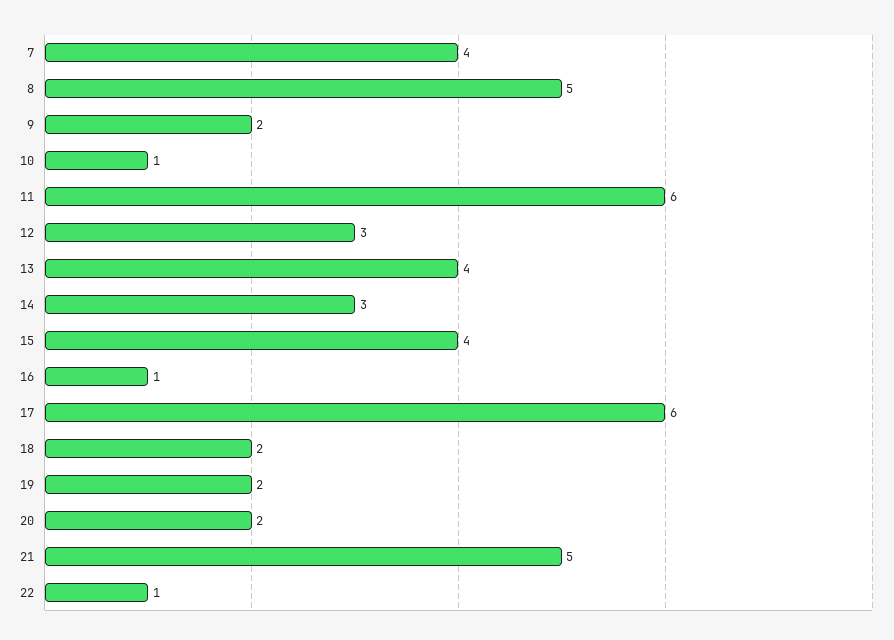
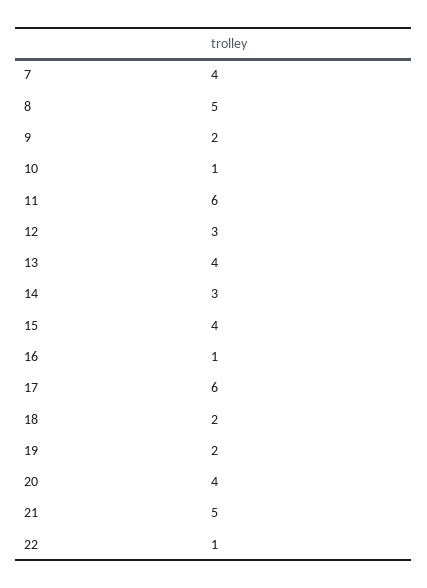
  {
    "7": 4,
    "8": 5,
    "9": 2,
    "10": 1,
    "11": 6,
    "12": 3,
    "13": 4,
    "14": 3,
    "15": 4,
    "16": 1,
    "17": 6,
    "18": 2,
    "19": 2,
-   "20": 2,
+   "20": 4,
    "21": 5,
    "22": 1
  }

